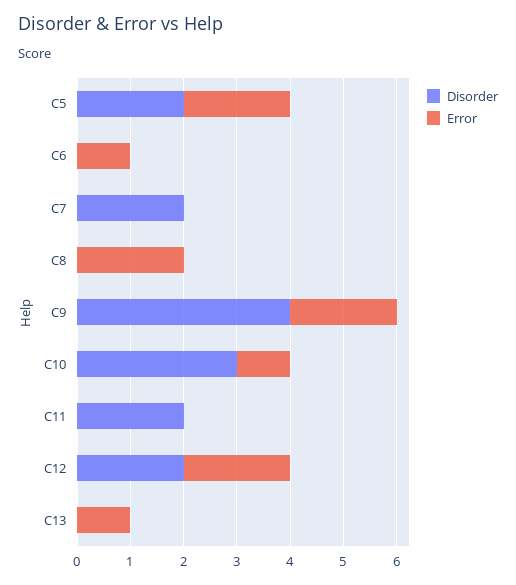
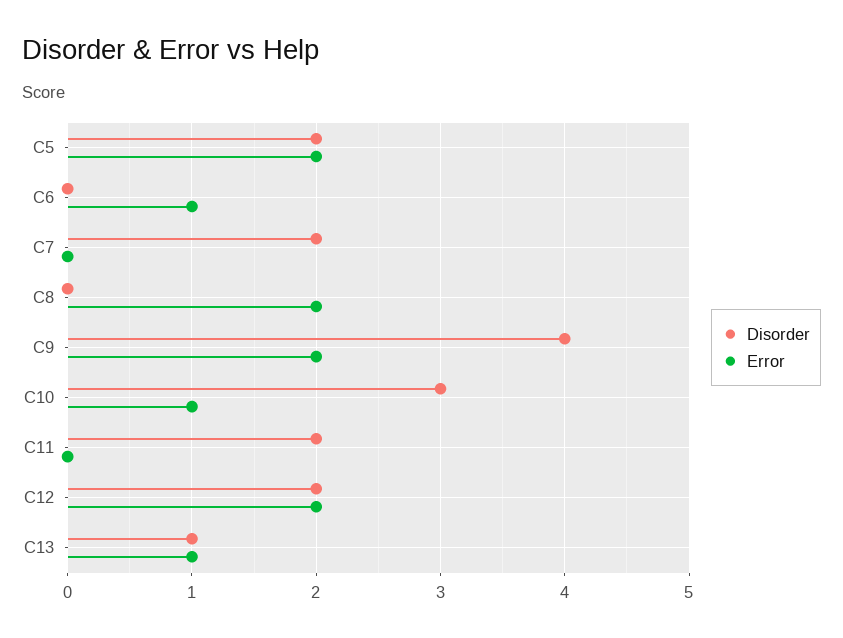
  {
    "Disorder": {
      "C5": 2,
      "C6": 0,
      "C7": 2,
      "C8": 0,
      "C9": 4,
      "C10": 3,
      "C11": 2,
      "C12": 2,
-     "C13": 0
+     "C13": 1
    },
    "Error": {
      "C5": 2,
      "C6": 1,
      "C7": 0,
      "C8": 2,
      "C9": 2,
      "C10": 1,
      "C11": 0,
      "C12": 2,
      "C13": 1
    }
  }

